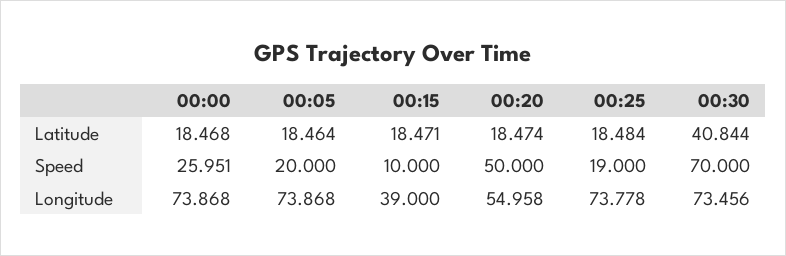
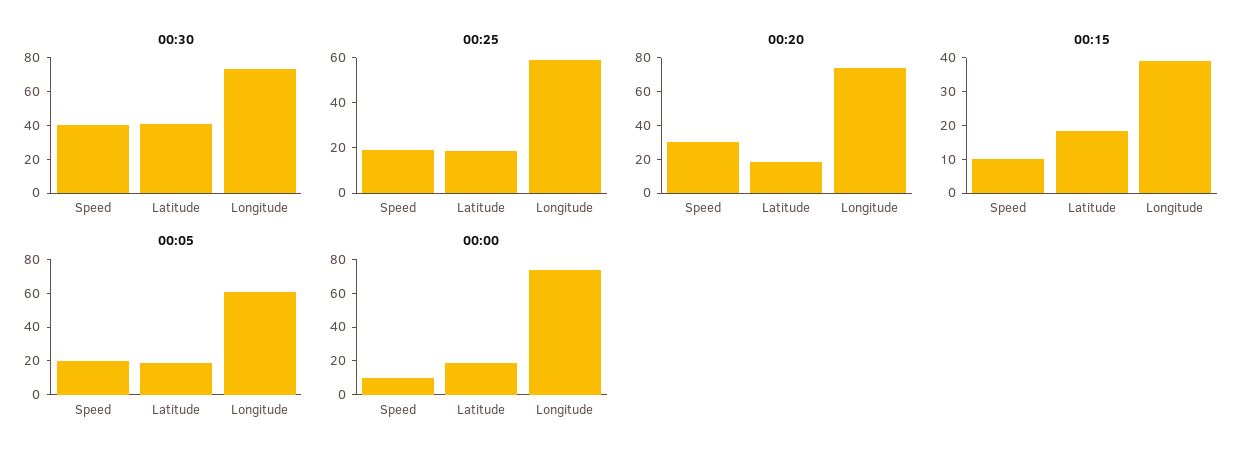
  {
    "00:00": {
      "Latitude": 18.468,
-     "Speed": 25.951,
+     "Speed": 10,
      "Longitude": 73.868
    },
    "00:05": {
      "Latitude": 18.464,
      "Speed": 20,
-     "Longitude": 73.868
+     "Longitude": 60
    },
    "00:15": {
      "Latitude": 18.471,
      "Speed": 10,
      "Longitude": 39
    },
    "00:20": {
      "Latitude": 18.474,
-     "Speed": 50,
+     "Speed": 30,
-     "Longitude": 54.958
+     "Longitude": 75
    },
    "00:25": {
      "Latitude": 18.484,
      "Speed": 19,
-     "Longitude": 73.778
+     "Longitude": 60
    },
    "00:30": {
      "Latitude": 40.844,
-     "Speed": 70,
+     "Speed": 40,
      "Longitude": 73.456
    }
  }

